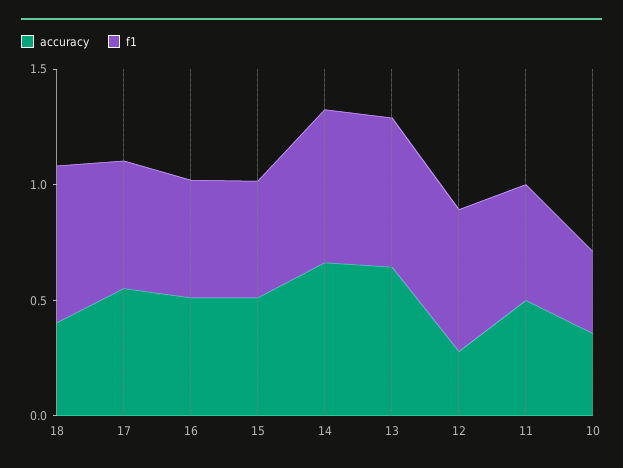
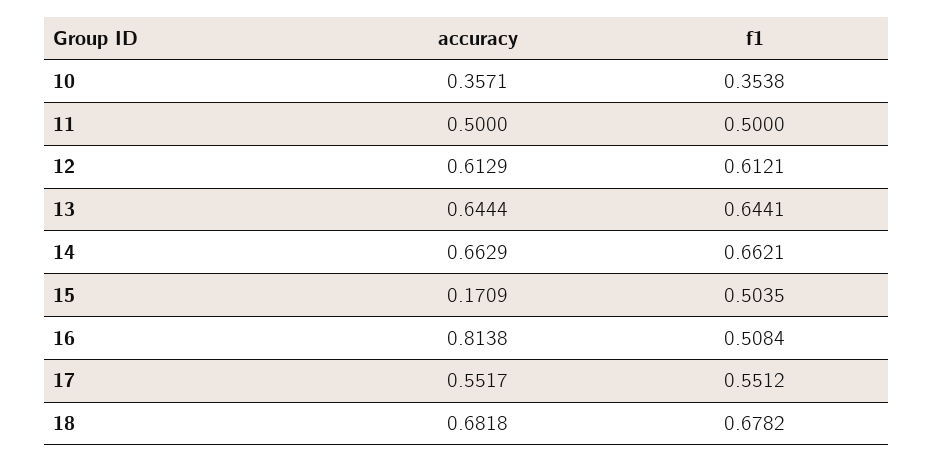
  {
    "accuracy": {
-     "18": 0.4,
+     "18": 0.6818,
      "17": 0.5517,
-     "16": 0.5,
+     "16": 0.8138,
-     "15": 0.5,
+     "15": 0.1709,
      "14": 0.6629,
      "13": 0.6444,
-     "12": 0.3,
+     "12": 0.6129,
      "11": 0.5,
      "10": 0.3571
    },
    "f1": {
      "18": 0.6782,
      "17": 0.5512,
      "16": 0.5084,
      "15": 0.5035,
      "14": 0.6621,
      "13": 0.6441,
      "12": 0.6121,
      "11": 0.5,
      "10": 0.3538
    }
  }

